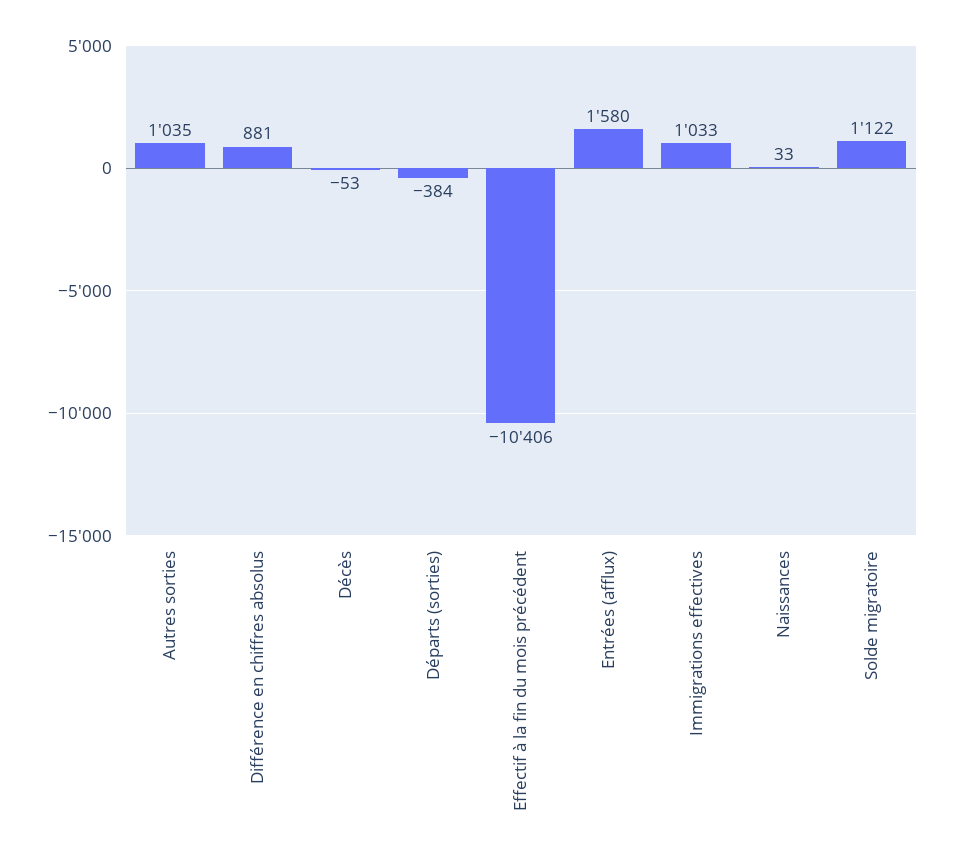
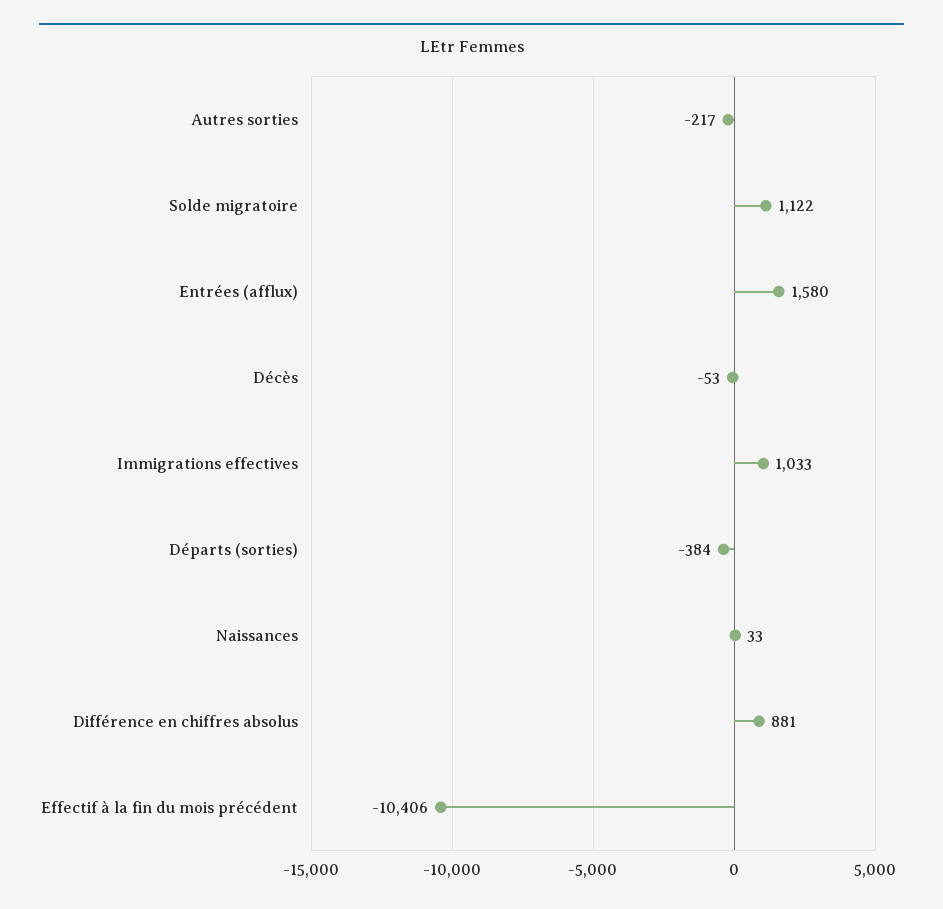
  {
-   "Autres sorties": 1035,
+   "Autres sorties": -217,
    "Différence en chiffres absolus": 881,
    "Décès": -53,
    "Départs (sorties)": -384,
    "Effectif à la fin du mois précédent": -10406,
    "Entrées (afflux)": 1580,
    "Immigrations effectives": 1033,
    "Naissances": 33,
    "Solde migratoire": 1122
  }

